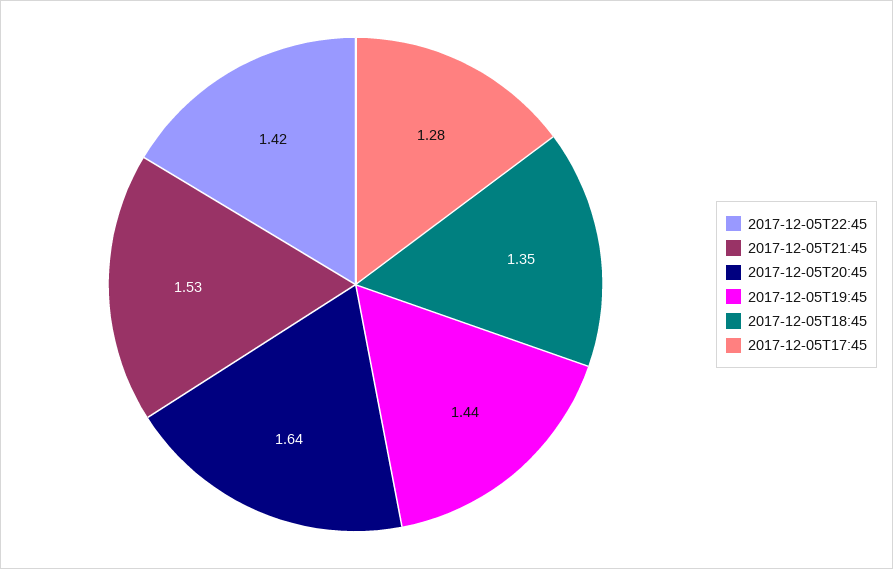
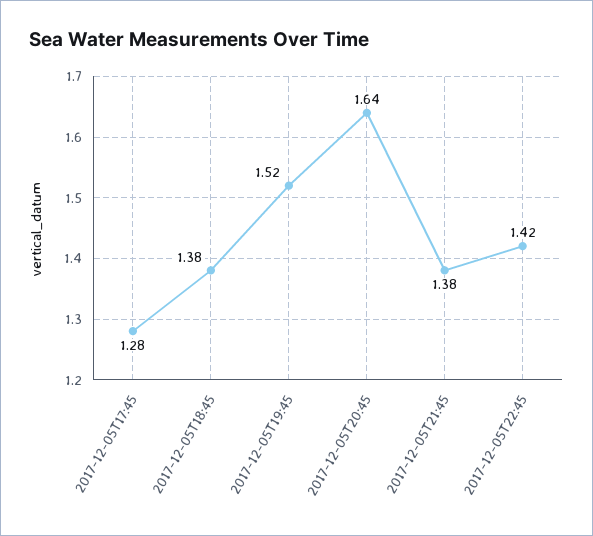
  {
    "2017-12-05T22:45": 1.42,
-   "2017-12-05T21:45": 1.53,
+   "2017-12-05T21:45": 1.38,
    "2017-12-05T20:45": 1.64,
-   "2017-12-05T19:45": 1.44,
+   "2017-12-05T19:45": 1.52,
-   "2017-12-05T18:45": 1.35,
+   "2017-12-05T18:45": 1.38,
    "2017-12-05T17:45": 1.28
  }

